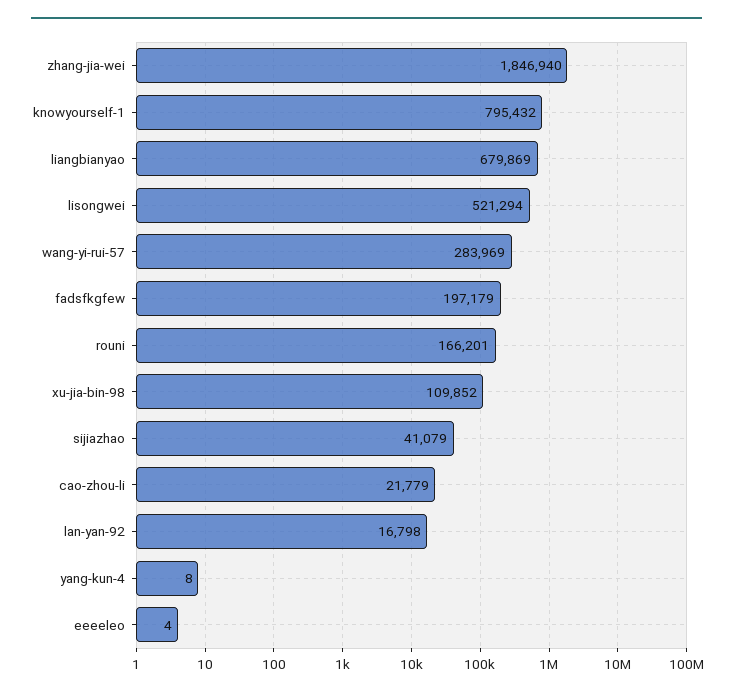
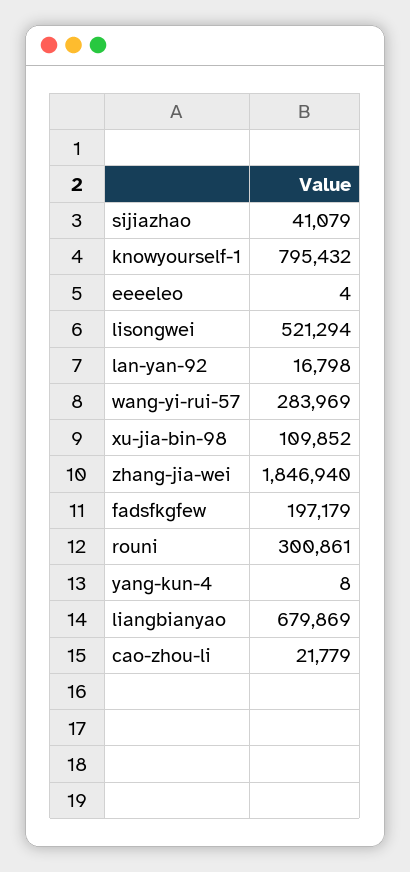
  {
    "zhang-jia-wei": 1846940,
    "knowyourself-1": 795432,
    "liangbianyao": 679869,
    "lisongwei": 521294,
    "wang-yi-rui-57": 283969,
    "fadsfkgfew": 197179,
-   "rouni": 166201,
+   "rouni": 300861,
    "xu-jia-bin-98": 109852,
    "sijiazhao": 41079,
    "cao-zhou-li": 21779,
    "lan-yan-92": 16798,
    "yang-kun-4": 8,
    "eeeeleo": 4
  }

